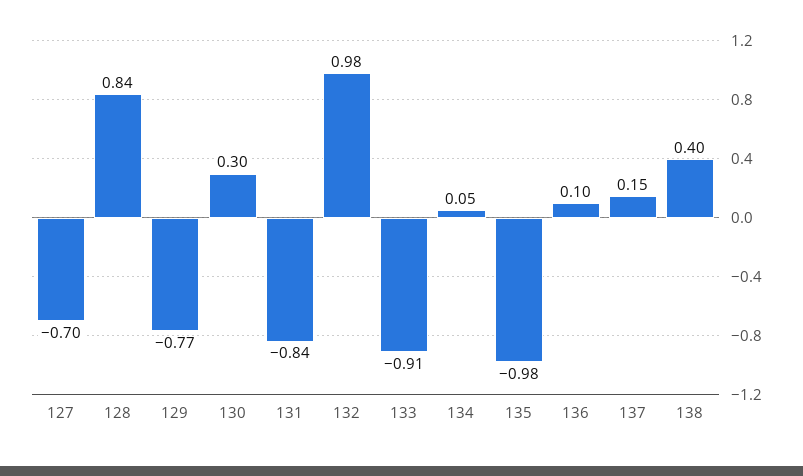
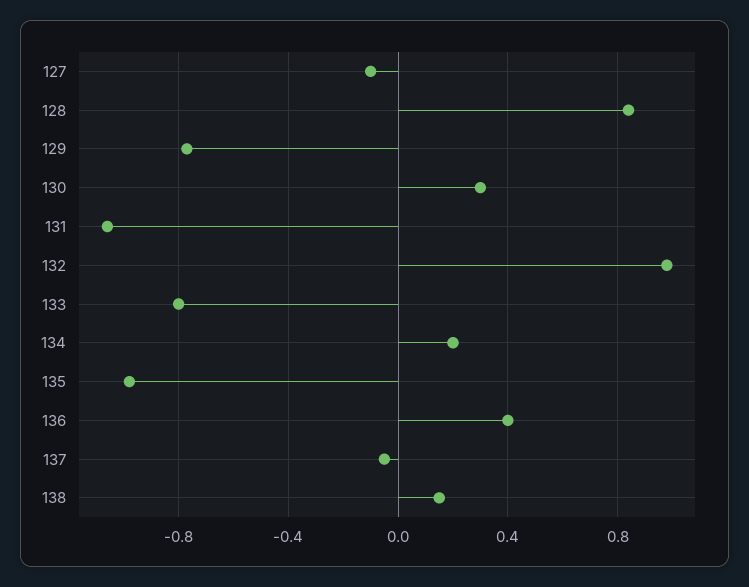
  {
-   "127": -0.7,
+   "127": -0.1,
    "128": 0.84,
    "129": -0.77,
    "130": 0.3,
-   "131": -0.84,
+   "131": -1.05,
    "132": 0.98,
-   "133": -0.91,
+   "133": -0.8,
-   "134": 0.05,
+   "134": 0.2,
    "135": -0.98,
-   "136": 0.1,
+   "136": 0.4,
-   "137": 0.15,
+   "137": -0.05,
-   "138": 0.4
+   "138": 0.15
  }

